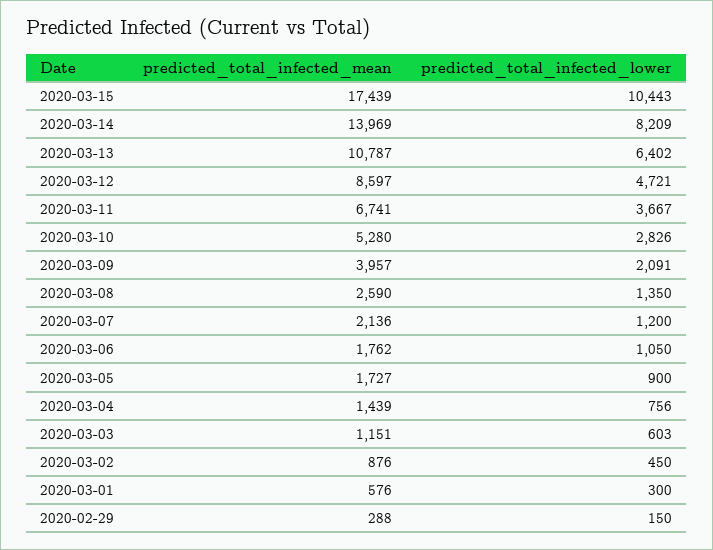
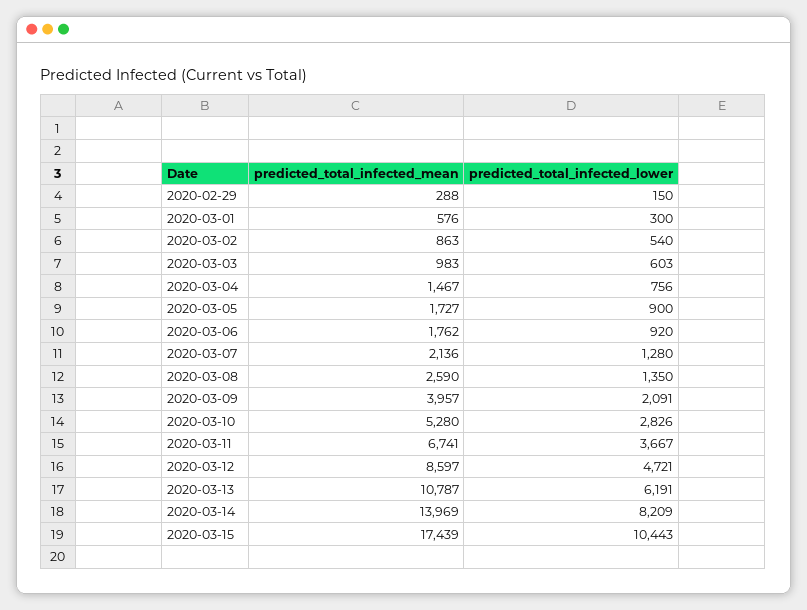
  {
    "predicted_total_infected_mean": {
      "2020-03-15": 17439,
      "2020-03-14": 13969,
      "2020-03-13": 10787,
      "2020-03-12": 8597,
      "2020-03-11": 6741,
      "2020-03-10": 5280,
      "2020-03-09": 3957,
      "2020-03-08": 2590,
      "2020-03-07": 2136,
      "2020-03-06": 1762,
      "2020-03-05": 1727,
-     "2020-03-04": 1439,
+     "2020-03-04": 1467,
-     "2020-03-03": 1151,
+     "2020-03-03": 983,
-     "2020-03-02": 876,
+     "2020-03-02": 863,
      "2020-03-01": 576,
      "2020-02-29": 288
    },
    "predicted_total_infected_lower": {
      "2020-03-15": 10443,
      "2020-03-14": 8209,
-     "2020-03-13": 6402,
+     "2020-03-13": 6191,
      "2020-03-12": 4721,
      "2020-03-11": 3667,
      "2020-03-10": 2826,
      "2020-03-09": 2091,
      "2020-03-08": 1350,
-     "2020-03-07": 1200,
+     "2020-03-07": 1280,
-     "2020-03-06": 1050,
+     "2020-03-06": 920,
      "2020-03-05": 900,
      "2020-03-04": 756,
      "2020-03-03": 603,
-     "2020-03-02": 450,
+     "2020-03-02": 540,
      "2020-03-01": 300,
      "2020-02-29": 150
    }
  }

